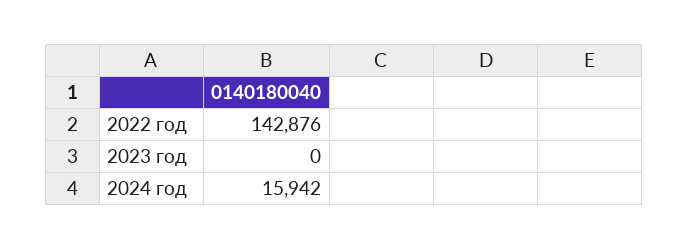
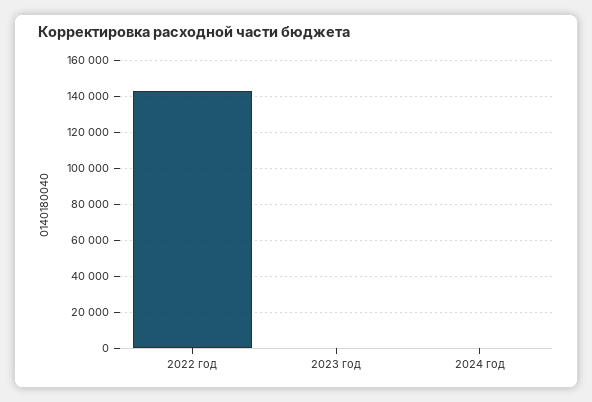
  {
    "2022 год": 142876,
    "2023 год": 0,
-   "2024 год": 15942
+   "2024 год": 0
  }

